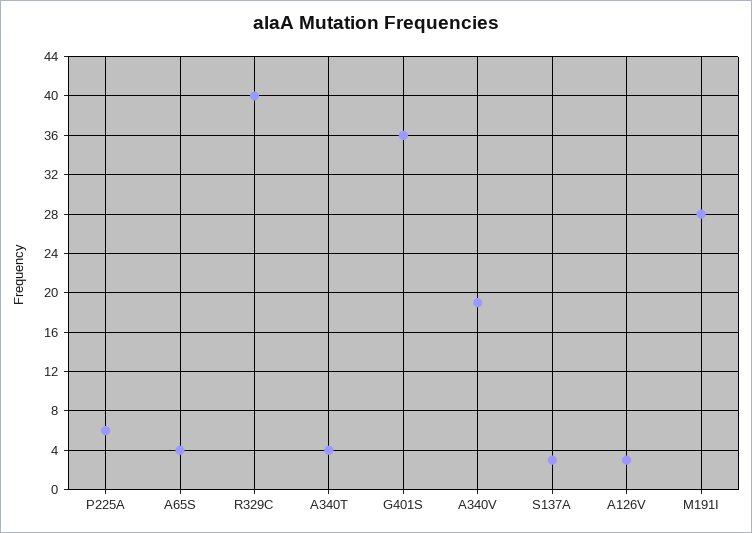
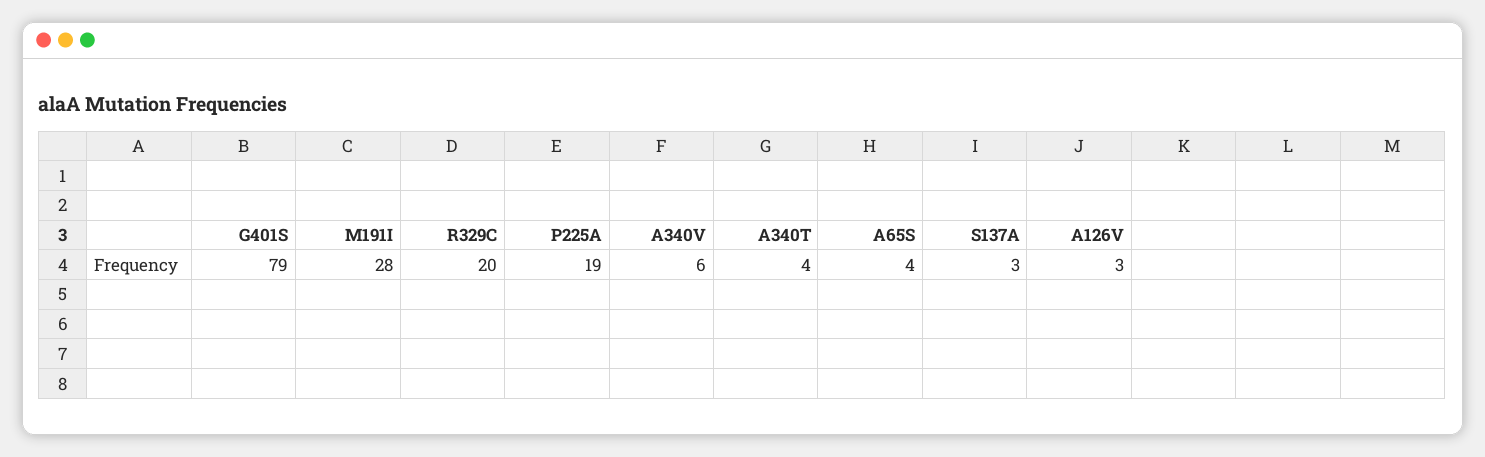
  {
-   "P225A": 6,
+   "P225A": 19,
    "A65S": 4,
-   "R329C": 40,
+   "R329C": 20,
    "A340T": 4,
-   "G401S": 36,
+   "G401S": 79,
-   "A340V": 19,
+   "A340V": 6,
    "S137A": 3,
    "A126V": 3,
    "M191I": 28
  }

